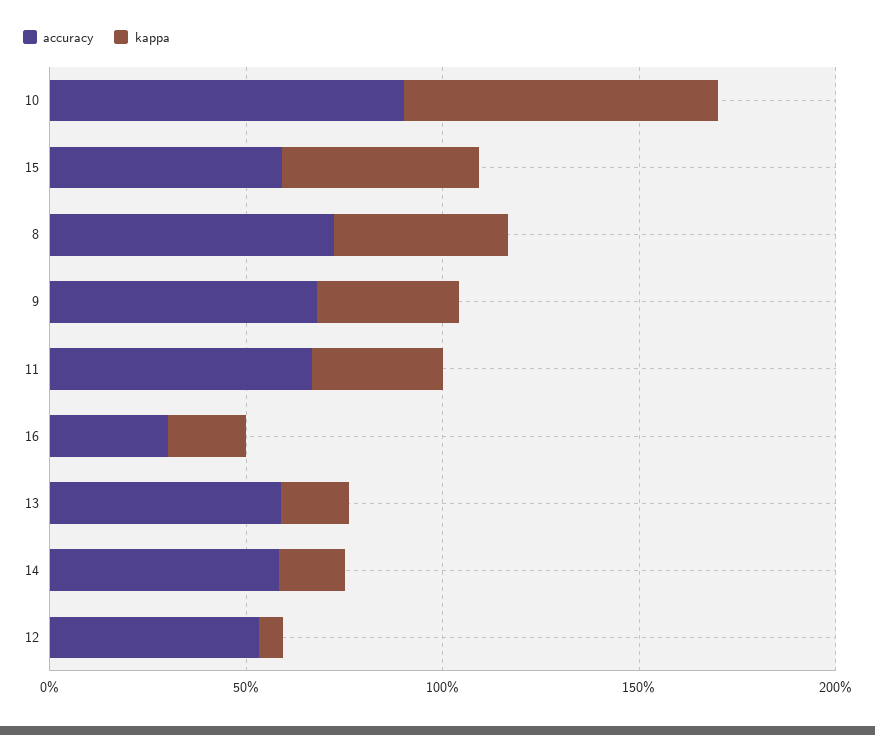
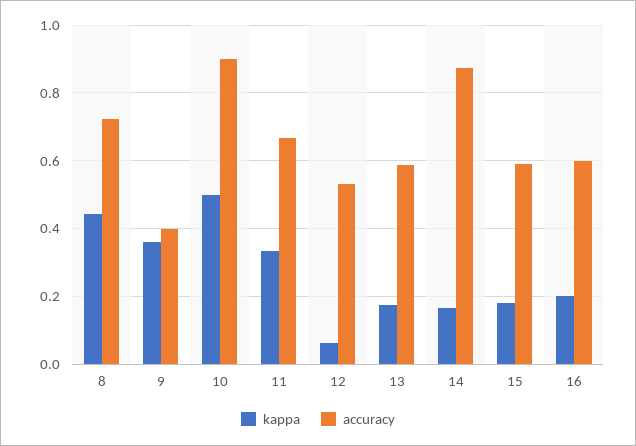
  {
    "accuracy": {
      "10": 0.9,
      "15": 0.6,
      "8": 0.72,
-     "9": 0.7,
+     "9": 0.4,
      "11": 0.66,
-     "16": 0.3,
+     "16": 0.6,
      "13": 0.58,
-     "14": 0.6,
+     "14": 0.88,
      "12": 0.54
    },
    "kappa": {
-     "10": 0.8,
+     "10": 0.5,
-     "15": 0.5,
+     "15": 0.18,
      "8": 0.44,
      "9": 0.36,
      "11": 0.34,
      "16": 0.2,
      "13": 0.18,
      "14": 0.16,
      "12": 0.06
    }
  }

